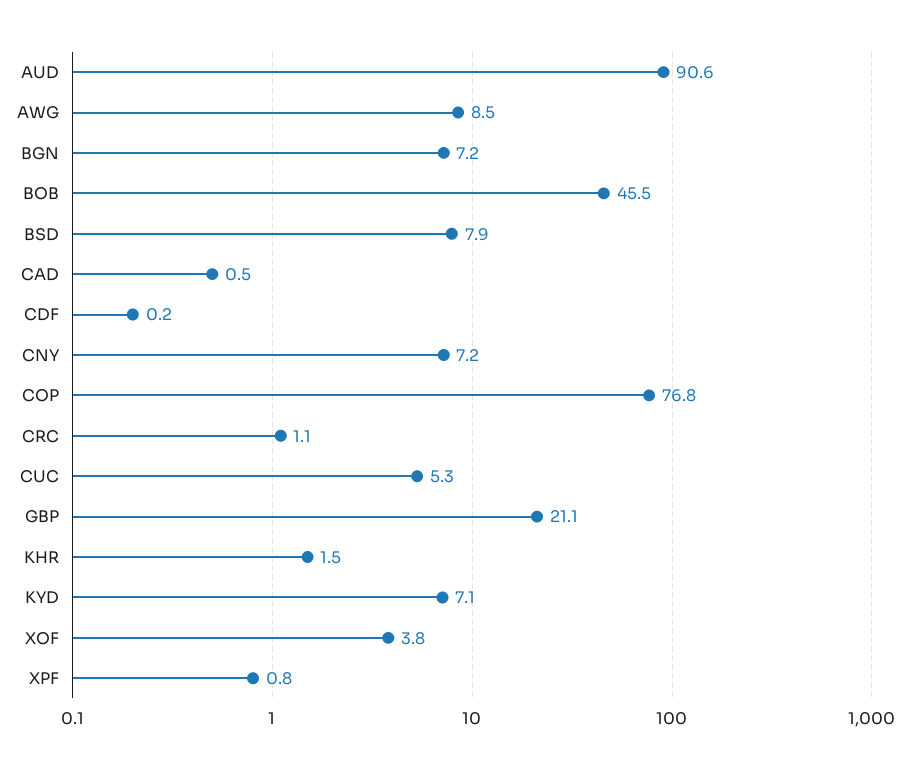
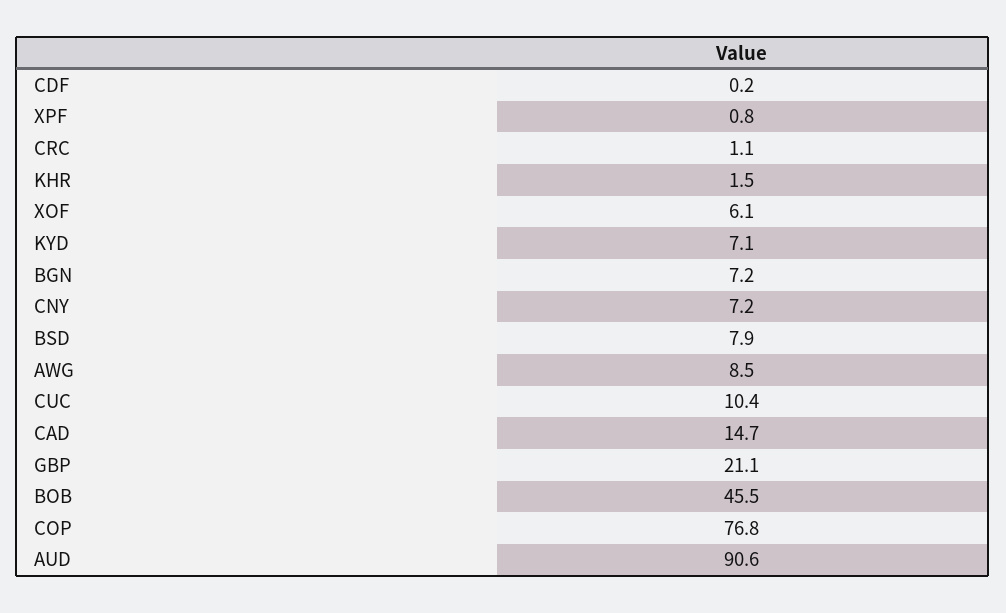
  {
    "AUD": 90.6,
    "AWG": 8.5,
    "BGN": 7.2,
    "BOB": 45.5,
    "BSD": 7.9,
-   "CAD": 0.5,
+   "CAD": 14.7,
    "CDF": 0.2,
    "CNY": 7.2,
    "COP": 76.8,
    "CRC": 1.1,
-   "CUC": 5.3,
+   "CUC": 10.4,
    "GBP": 21.1,
    "KHR": 1.5,
    "KYD": 7.1,
-   "XOF": 3.8,
+   "XOF": 6.1,
    "XPF": 0.8
  }

